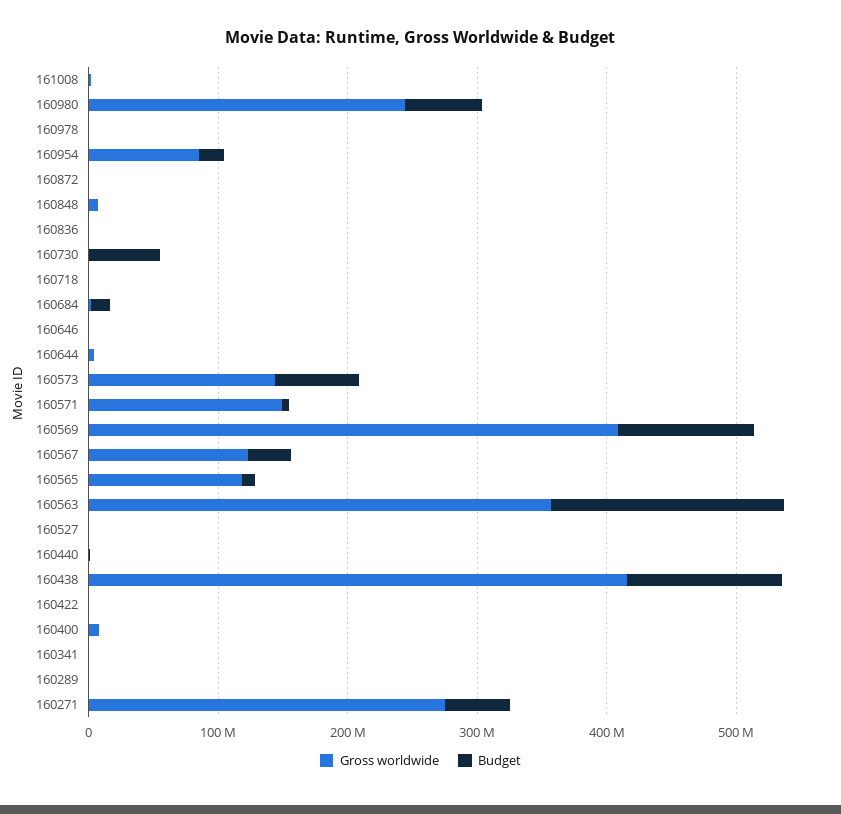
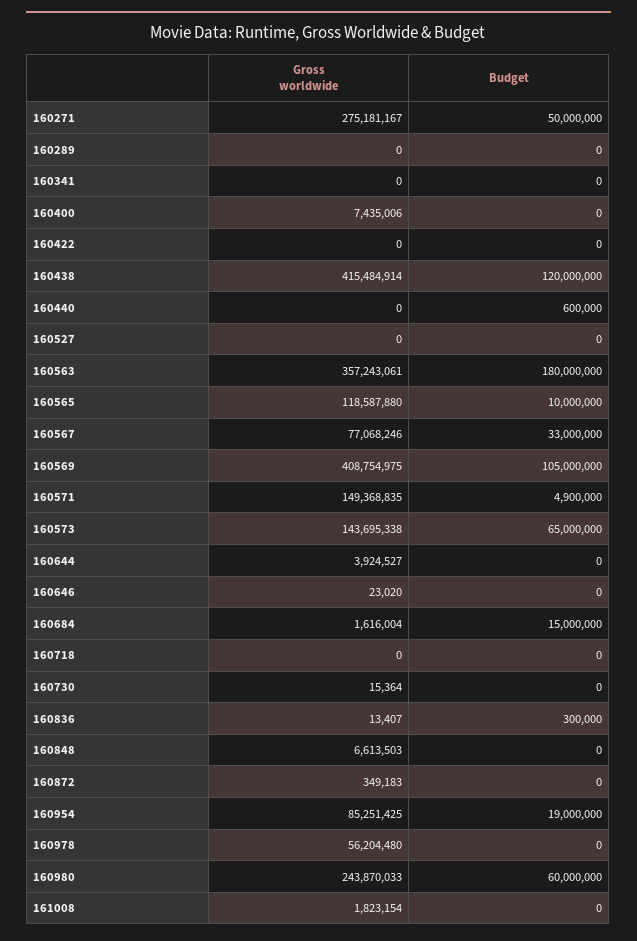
  {
    "Gross worldwide": {
      "161008": 1823154,
      "160980": 243870033,
-     "160978": 0,
+     "160978": 56204480,
      "160954": 85251425,
      "160872": 349183,
      "160848": 6613503,
      "160836": 13407,
      "160730": 15364,
      "160718": 0,
      "160684": 1616004,
      "160646": 23020,
      "160644": 3924527,
      "160573": 143695338,
      "160571": 149368835,
      "160569": 408754975,
-     "160567": 120000000,
+     "160567": 77068246,
      "160565": 118587880,
      "160563": 357243061,
      "160527": 0,
      "160440": 0,
      "160438": 415484914,
      "160422": 0,
      "160400": 7435006,
      "160341": 0,
      "160289": 0,
      "160271": 275181167
    },
    "Budget": {
      "161008": 0,
      "160980": 60000000,
      "160978": 0,
      "160954": 19000000,
      "160872": 0,
      "160848": 0,
      "160836": 300000,
-     "160730": 60000000,
+     "160730": 0,
      "160718": 0,
      "160684": 15000000,
      "160646": 0,
      "160644": 0,
      "160573": 65000000,
      "160571": 4900000,
      "160569": 105000000,
      "160567": 33000000,
      "160565": 10000000,
      "160563": 180000000,
      "160527": 0,
      "160440": 600000,
      "160438": 120000000,
      "160422": 0,
      "160400": 0,
      "160341": 0,
      "160289": 0,
      "160271": 50000000
    }
  }

